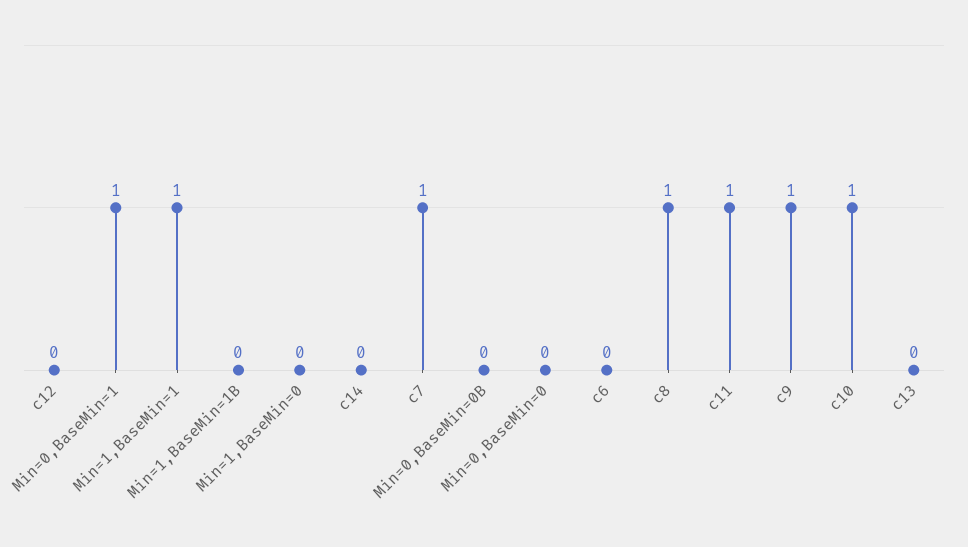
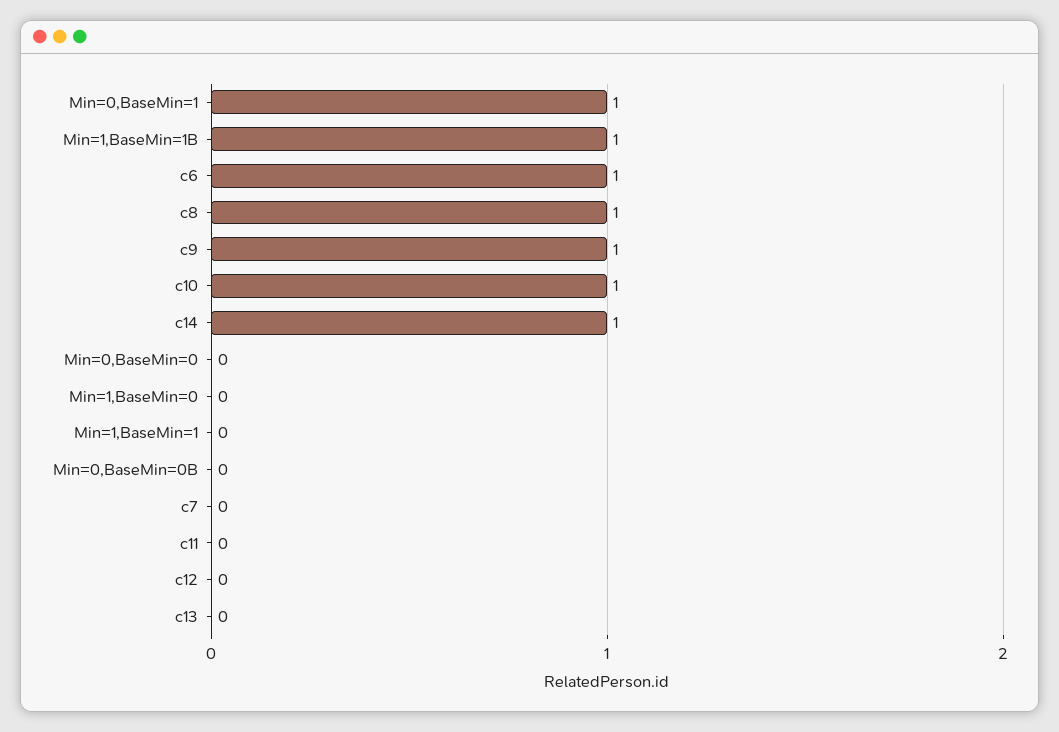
  {
    "c12": 0,
    "Min=0,BaseMin=1": 1,
-   "Min=1,BaseMin=1": 1,
+   "Min=1,BaseMin=1": 0,
-   "Min=1,BaseMin=1B": 0,
+   "Min=1,BaseMin=1B": 1,
    "Min=1,BaseMin=0": 0,
-   "c14": 0,
+   "c14": 1,
-   "c7": 1,
+   "c7": 0,
    "Min=0,BaseMin=0B": 0,
    "Min=0,BaseMin=0": 0,
-   "c6": 0,
+   "c6": 1,
    "c8": 1,
-   "c11": 1,
+   "c11": 0,
    "c9": 1,
    "c10": 1,
    "c13": 0
  }

